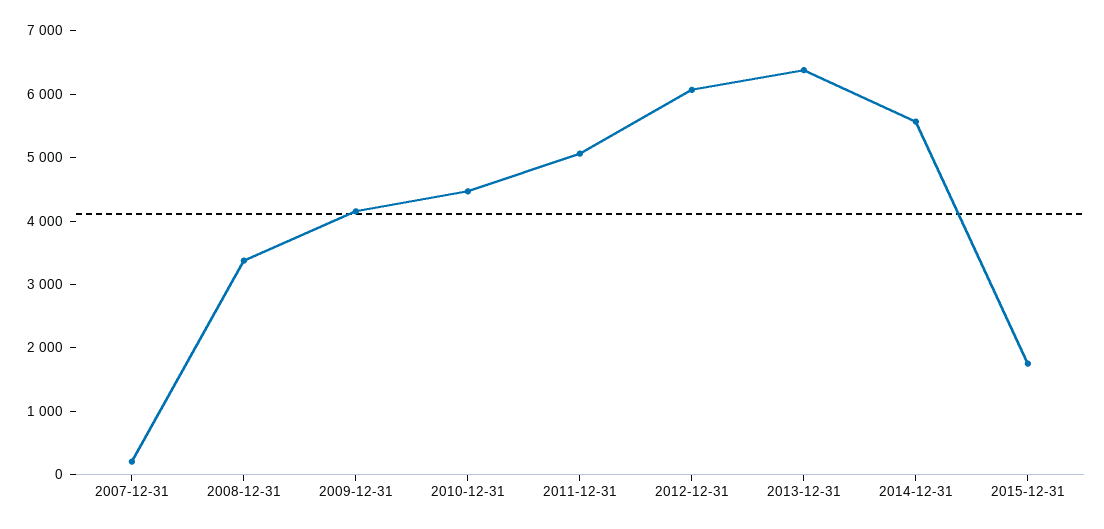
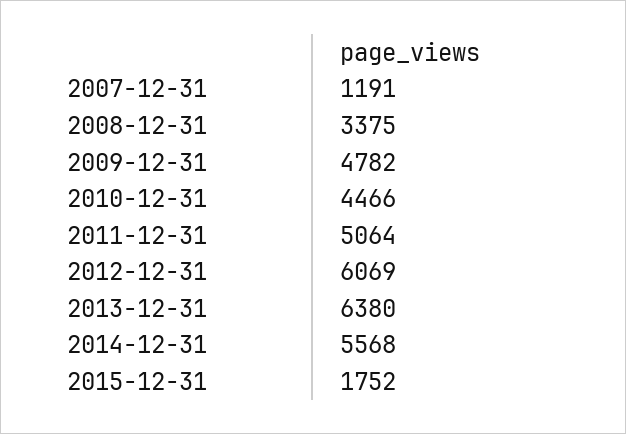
  {
-   "2007-12-31": 200,
+   "2007-12-31": 1191,
    "2008-12-31": 3375,
-   "2009-12-31": 4200,
+   "2009-12-31": 4782,
    "2010-12-31": 4466,
    "2011-12-31": 5064,
    "2012-12-31": 6069,
    "2013-12-31": 6380,
    "2014-12-31": 5568,
    "2015-12-31": 1752
  }

